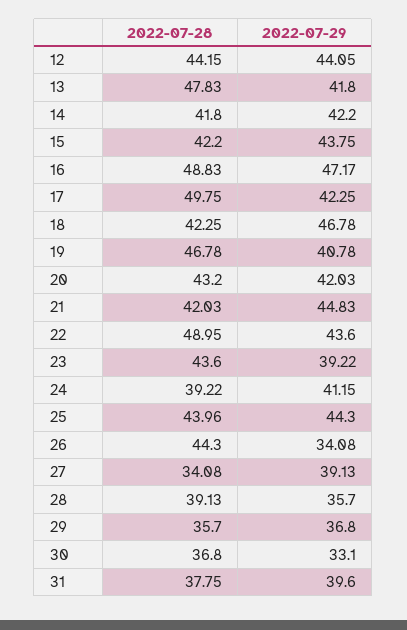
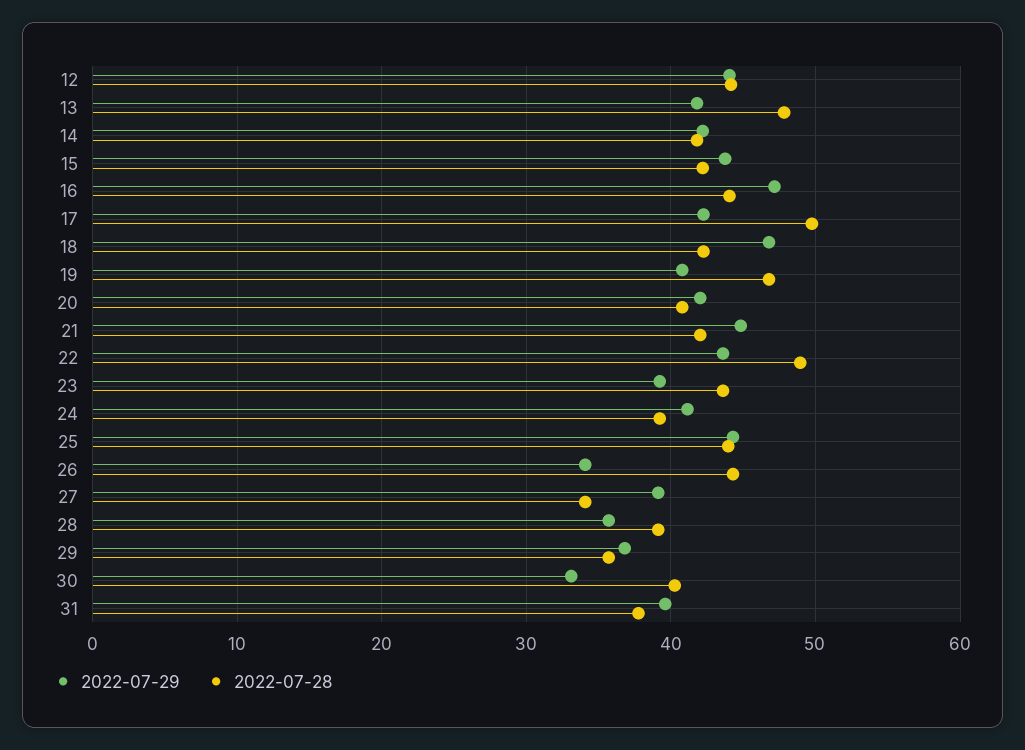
  {
    "2022-07-28": {
      "12": 44.15,
      "13": 47.83,
      "14": 41.8,
      "15": 42.2,
-     "16": 48.83,
+     "16": 44,
      "17": 49.75,
      "18": 42.25,
      "19": 46.78,
-     "20": 43.2,
+     "20": 41,
      "21": 42.03,
      "22": 48.95,
      "23": 43.6,
      "24": 39.22,
      "25": 43.96,
      "26": 44.3,
      "27": 34.08,
      "28": 39.13,
      "29": 35.7,
-     "30": 36.8,
+     "30": 40,
      "31": 37.75
    },
    "2022-07-29": {
      "12": 44.05,
      "13": 41.8,
      "14": 42.2,
      "15": 43.75,
      "16": 47.17,
      "17": 42.25,
      "18": 46.78,
      "19": 40.78,
      "20": 42.03,
      "21": 44.83,
      "22": 43.6,
      "23": 39.22,
      "24": 41.15,
      "25": 44.3,
      "26": 34.08,
      "27": 39.13,
      "28": 35.7,
      "29": 36.8,
      "30": 33.1,
      "31": 39.6
    }
  }

